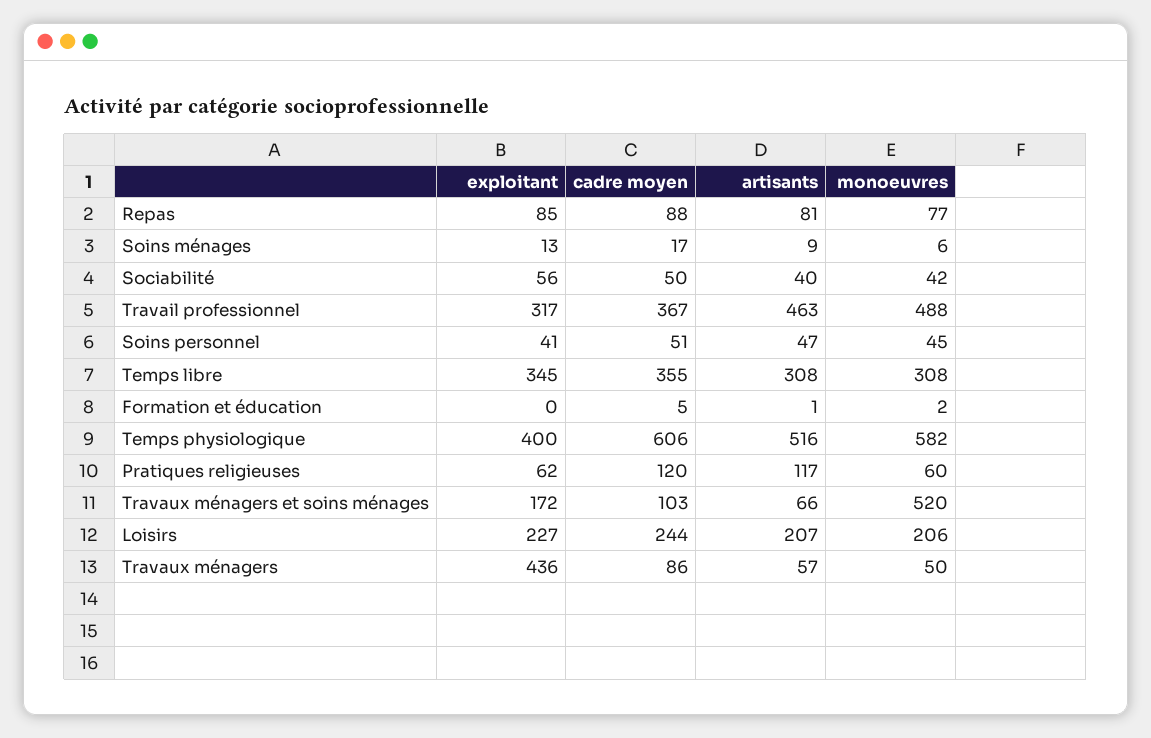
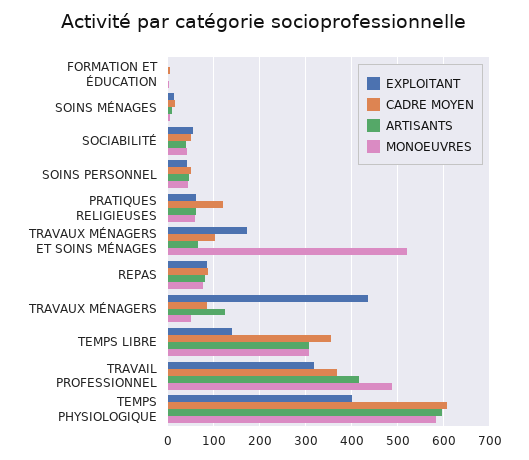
  {
    "exploitant": {
      "Repas": 85,
      "Soins ménages": 13,
      "Sociabilité": 56,
      "Travail professionnel": 317,
      "Soins personnel": 41,
-     "Temps libre": 345,
+     "Temps libre": 140,
      "Formation et éducation": 0,
      "Temps physiologique": 400,
      "Pratiques religieuses": 62,
      "Travaux ménagers et soins ménages": 172,
-     "Loisirs": 227,
      "Travaux ménagers": 436
    },
    "cadre moyen": {
      "Repas": 88,
      "Soins ménages": 17,
      "Sociabilité": 50,
      "Travail professionnel": 367,
      "Soins personnel": 51,
      "Temps libre": 355,
      "Formation et éducation": 5,
      "Temps physiologique": 606,
      "Pratiques religieuses": 120,
      "Travaux ménagers et soins ménages": 103,
-     "Loisirs": 244,
      "Travaux ménagers": 86
    },
    "artisants": {
      "Repas": 81,
      "Soins ménages": 9,
      "Sociabilité": 40,
-     "Travail professionnel": 463,
+     "Travail professionnel": 420,
      "Soins personnel": 47,
      "Temps libre": 308,
      "Formation et éducation": 1,
-     "Temps physiologique": 516,
+     "Temps physiologique": 600,
-     "Pratiques religieuses": 117,
+     "Pratiques religieuses": 60,
      "Travaux ménagers et soins ménages": 66,
-     "Loisirs": 207,
-     "Travaux ménagers": 57
+     "Travaux ménagers": 120
    },
    "monoeuvres": {
      "Repas": 77,
      "Soins ménages": 6,
      "Sociabilité": 42,
      "Travail professionnel": 488,
      "Soins personnel": 45,
      "Temps libre": 308,
      "Formation et éducation": 2,
      "Temps physiologique": 582,
      "Pratiques religieuses": 60,
      "Travaux ménagers et soins ménages": 520,
-     "Loisirs": 206,
      "Travaux ménagers": 50
    }
  }

